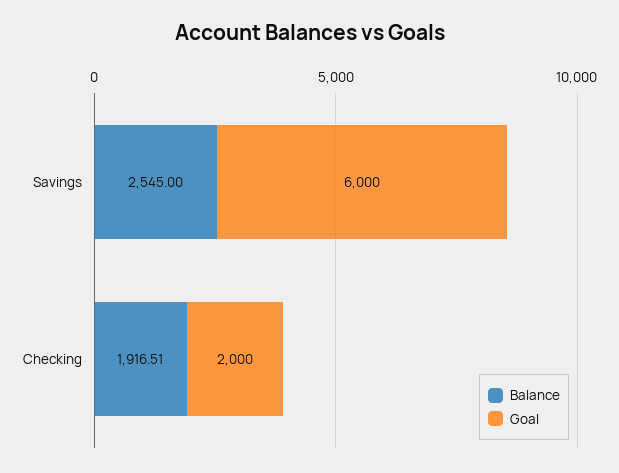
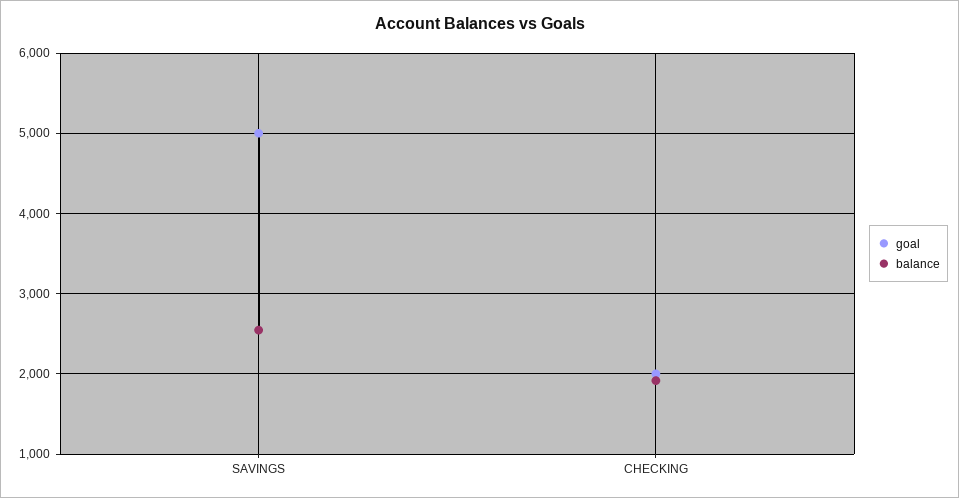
  {
    "Balance": {
      "Savings": 2545,
      "Checking": 1916.51
    },
    "Goal": {
-     "Savings": 6000,
+     "Savings": 5000,
      "Checking": 2000
    }
  }

